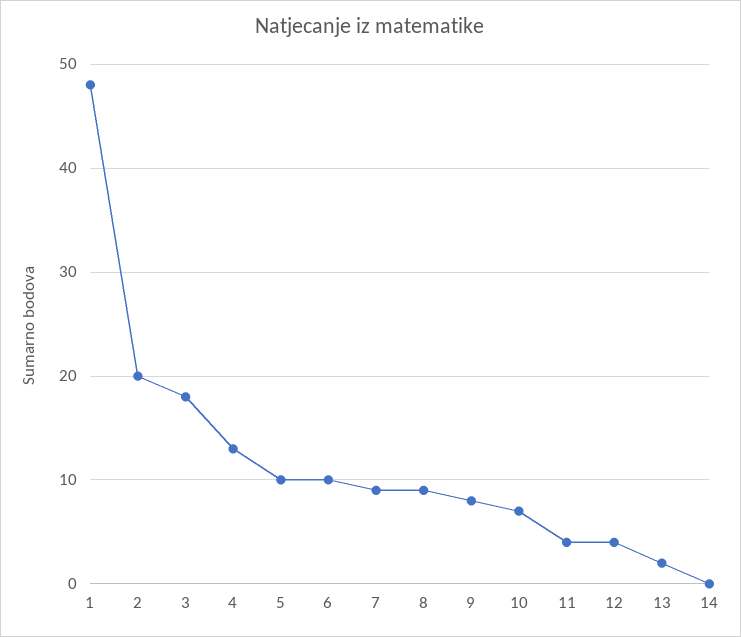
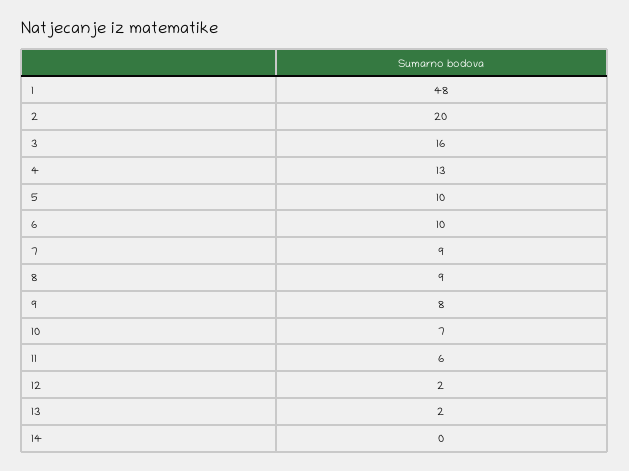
  {
    "1": 48,
    "2": 20,
-   "3": 18,
+   "3": 16,
    "4": 13,
    "5": 10,
    "6": 10,
    "7": 9,
    "8": 9,
    "9": 8,
    "10": 7,
-   "11": 4,
+   "11": 6,
-   "12": 4,
+   "12": 2,
    "13": 2,
    "14": 0
  }

